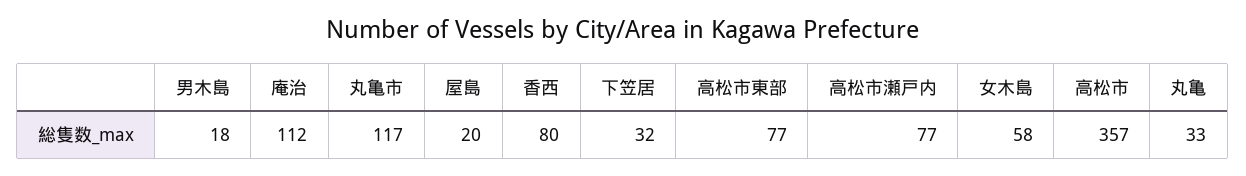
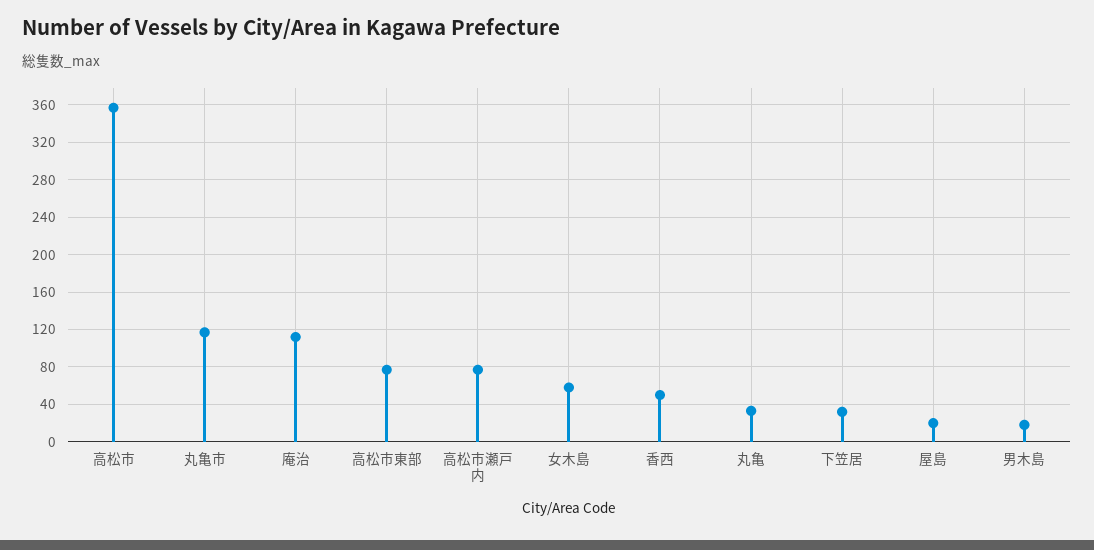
  {
    "男木島": 18,
    "庵治": 112,
    "丸亀市": 117,
    "屋島": 20,
-   "香西": 80,
+   "香西": 50,
    "下笠居": 32,
    "高松市東部": 77,
    "高松市瀬戸内": 77,
    "女木島": 58,
    "高松市": 357,
    "丸亀": 33
  }

